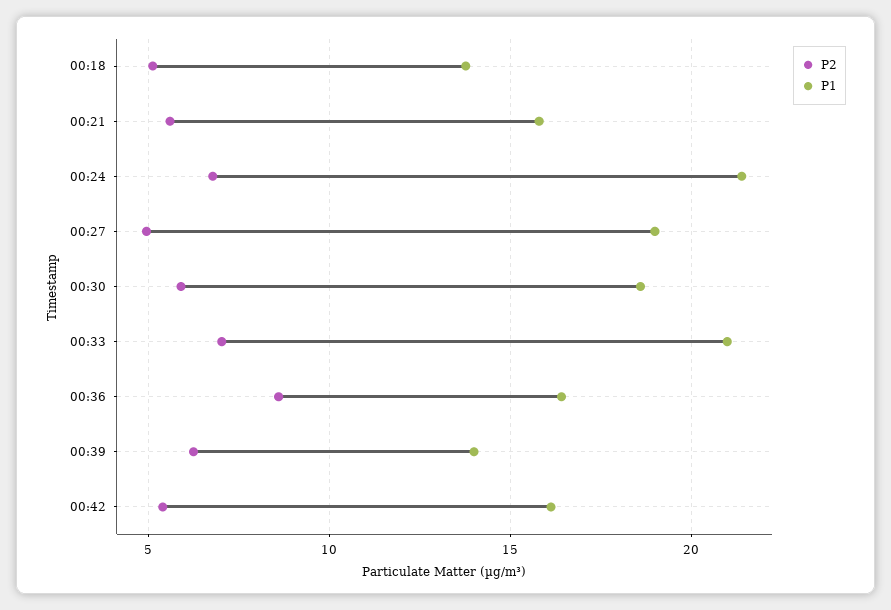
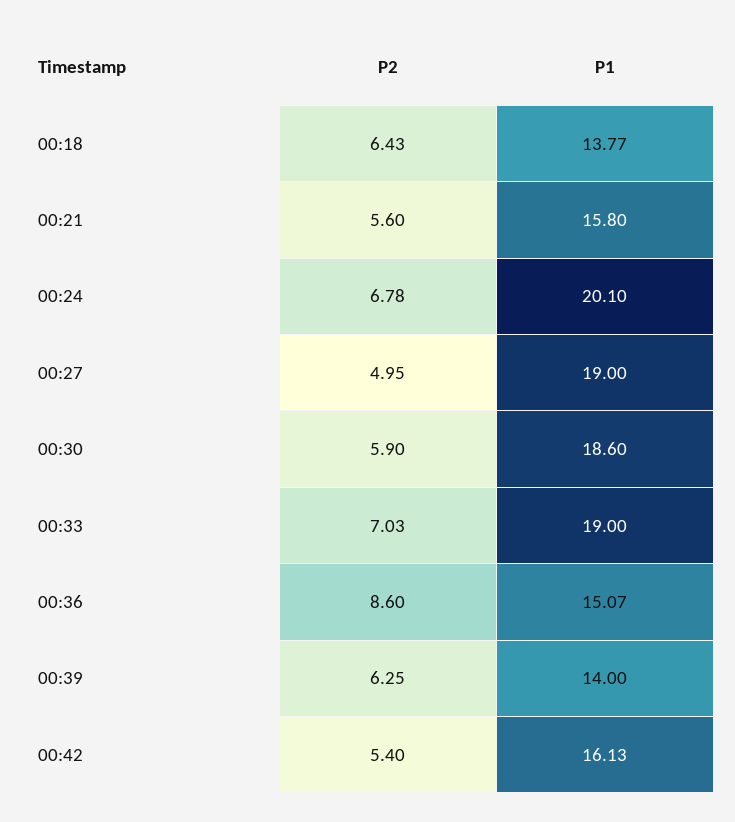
  {
    "P2": {
-     "00:18": 5,
+     "00:18": 6.43,
      "00:21": 5.6,
      "00:24": 6.78,
      "00:27": 4.95,
      "00:30": 5.9,
      "00:33": 7.03,
      "00:36": 8.6,
      "00:39": 6.25,
      "00:42": 5.4
    },
    "P1": {
      "00:18": 13.77,
      "00:21": 15.8,
-     "00:24": 21.5,
+     "00:24": 20.1,
      "00:27": 19,
      "00:30": 18.6,
-     "00:33": 21,
+     "00:33": 19,
-     "00:36": 16.5,
+     "00:36": 15.07,
      "00:39": 14,
      "00:42": 16.13
    }
  }

